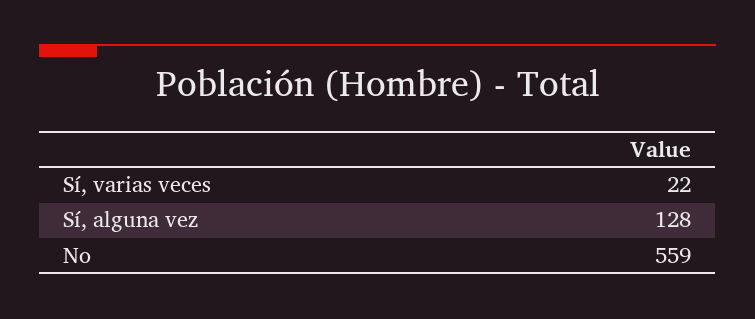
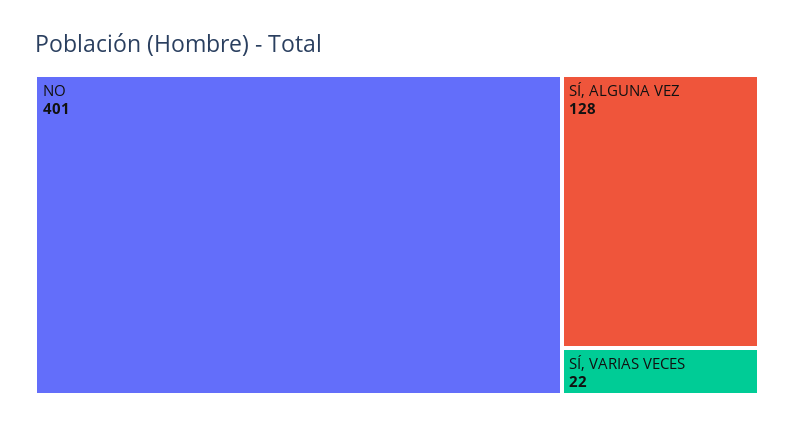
  {
    "Sí, varias veces": 22,
    "Sí, alguna vez": 128,
-   "No": 559
+   "No": 401
  }

